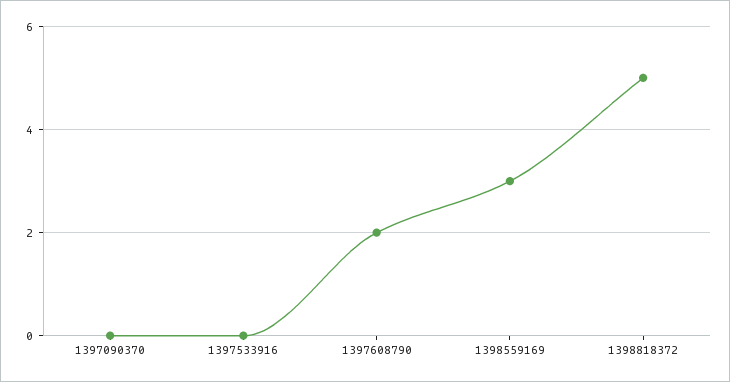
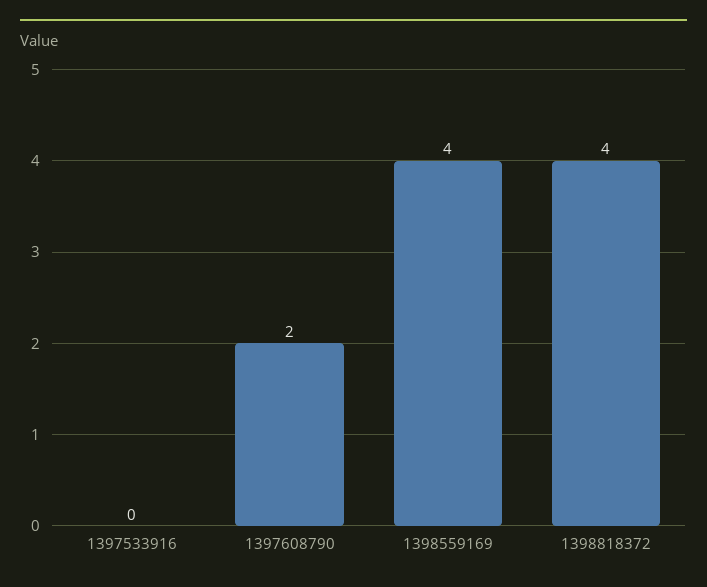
  {
-   "1397090370": 0,
    "1397533916": 0,
    "1397608790": 2,
-   "1398559169": 3,
+   "1398559169": 4,
-   "1398818372": 5
+   "1398818372": 4
  }

